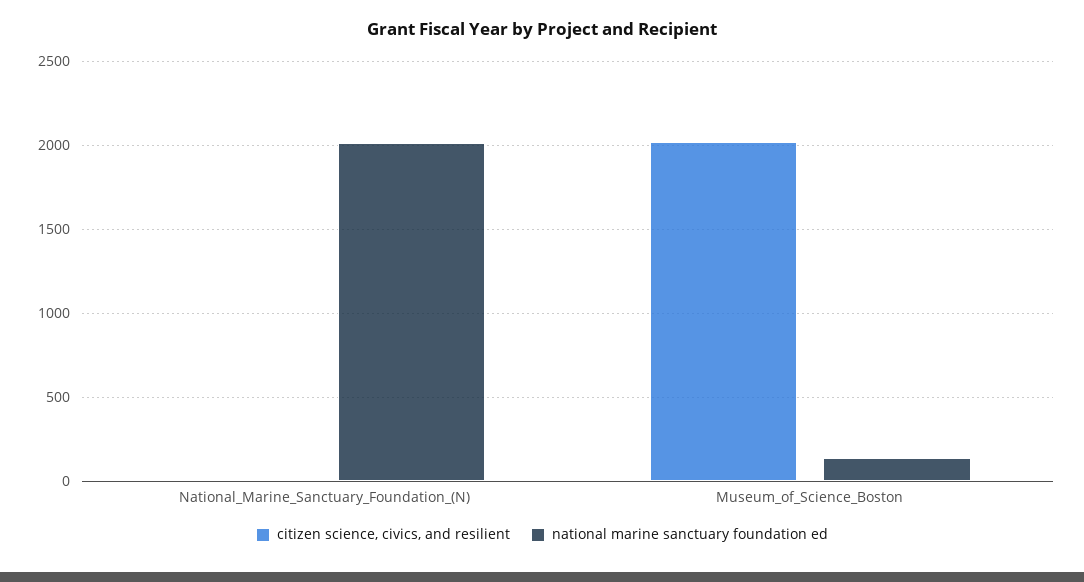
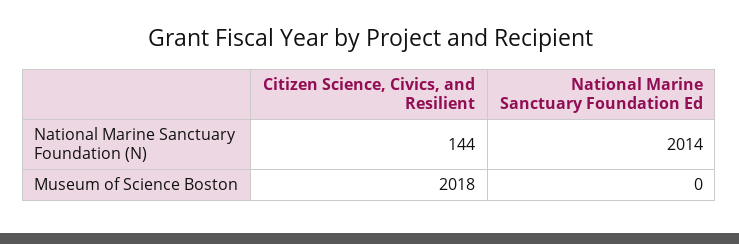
  {
    "citizen science, civics, and resilient": {
-     "National_Marine_Sanctuary_Foundation_(N)": 0,
+     "National_Marine_Sanctuary_Foundation_(N)": 144,
      "Museum_of_Science_Boston": 2018
    },
    "national marine sanctuary foundation ed": {
      "National_Marine_Sanctuary_Foundation_(N)": 2014,
-     "Museum_of_Science_Boston": 150
+     "Museum_of_Science_Boston": 0
    }
  }

